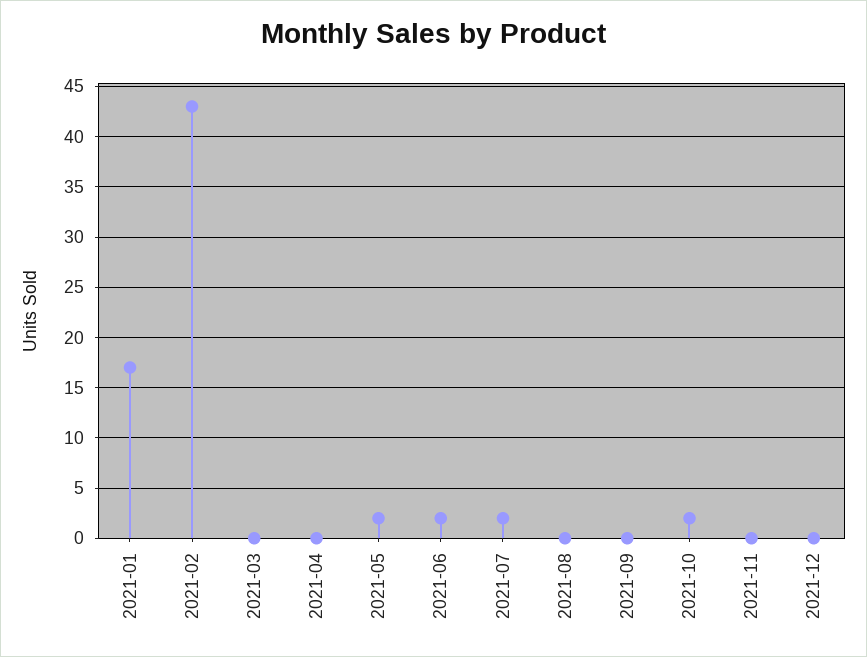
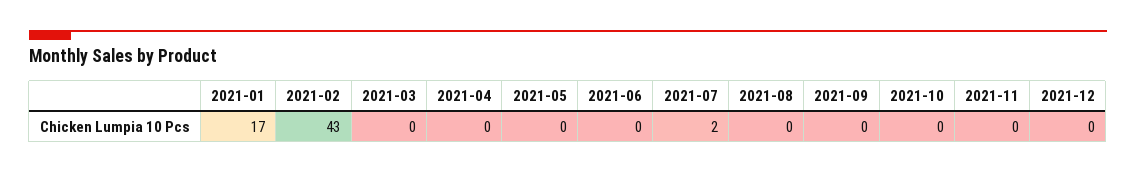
  {
    "2021-01": 17,
    "2021-02": 43,
    "2021-03": 0,
    "2021-04": 0,
-   "2021-05": 2,
+   "2021-05": 0,
-   "2021-06": 2,
+   "2021-06": 0,
    "2021-07": 2,
    "2021-08": 0,
    "2021-09": 0,
-   "2021-10": 2,
+   "2021-10": 0,
    "2021-11": 0,
    "2021-12": 0
  }

